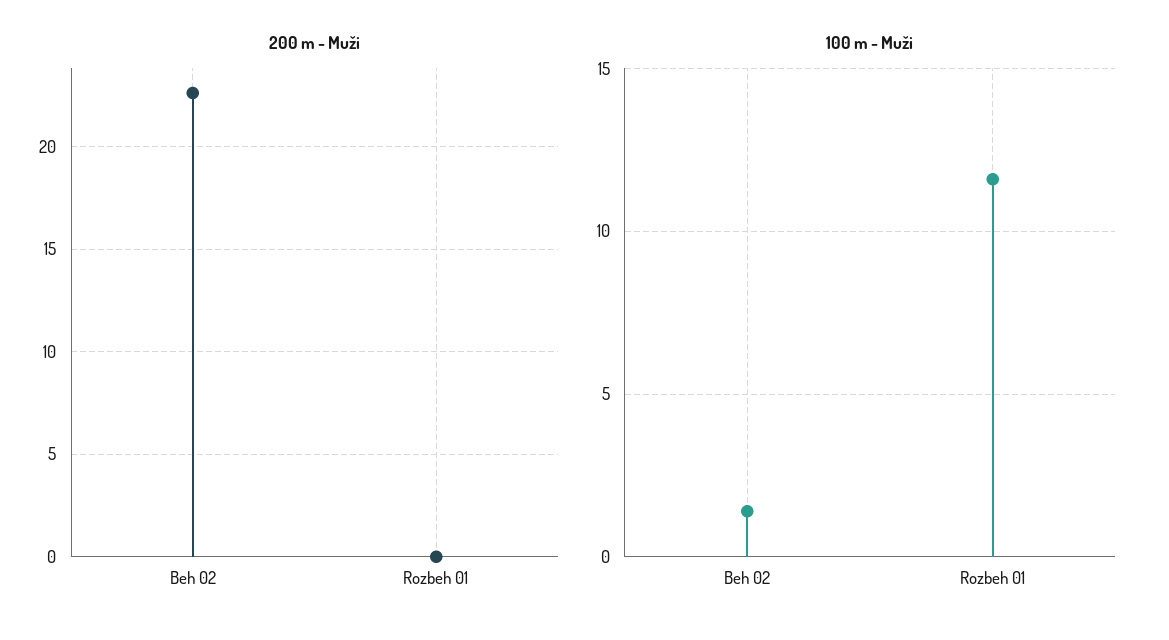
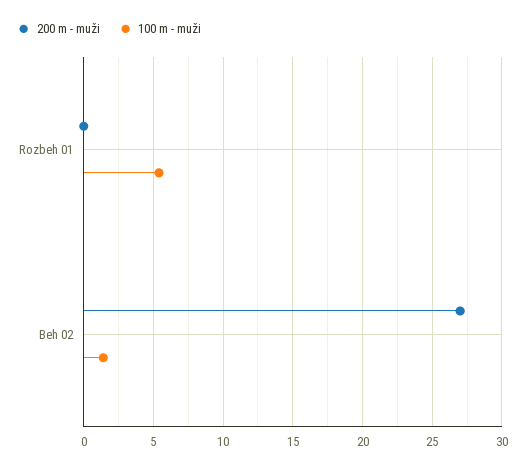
  {
    "200 m - Muži": {
-     "Beh 02": 22.5,
+     "Beh 02": 27,
      "Rozbeh 01": 0
    },
    "100 m - Muži": {
      "Beh 02": 1.5,
-     "Rozbeh 01": 11.5
+     "Rozbeh 01": 5.5
    }
  }

